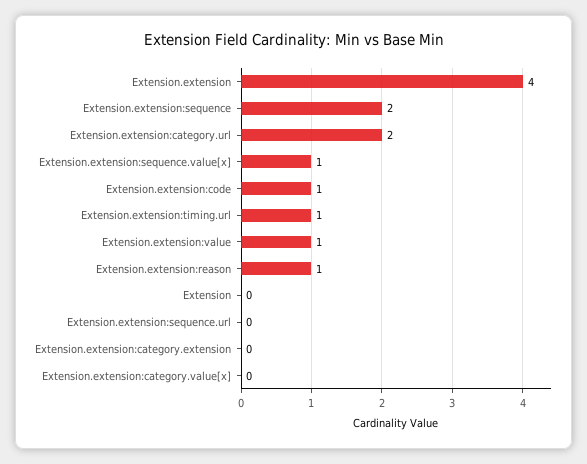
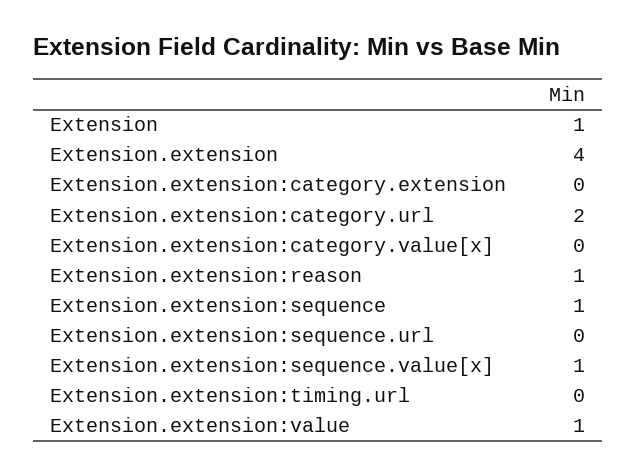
  {
    "Extension.extension": 4,
-   "Extension.extension:sequence": 2,
+   "Extension.extension:sequence": 1,
    "Extension.extension:category.url": 2,
    "Extension.extension:sequence.value[x]": 1,
-   "Extension.extension:code": 1,
-   "Extension.extension:timing.url": 1,
+   "Extension.extension:timing.url": 0,
    "Extension.extension:value": 1,
    "Extension.extension:reason": 1,
-   "Extension": 0,
+   "Extension": 1,
    "Extension.extension:sequence.url": 0,
    "Extension.extension:category.extension": 0,
    "Extension.extension:category.value[x]": 0
  }

